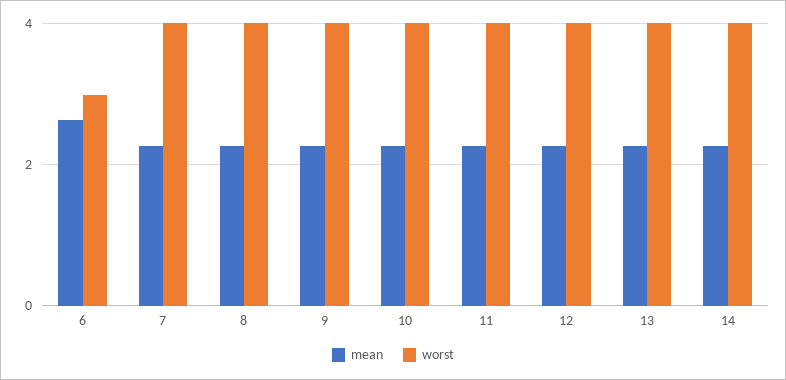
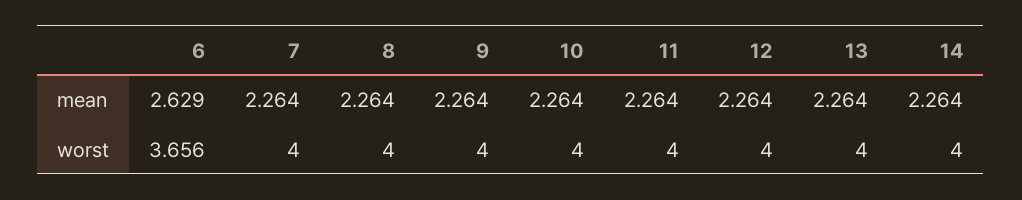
  {
    "mean": {
      "6": 2.629,
      "7": 2.264,
      "8": 2.264,
      "9": 2.264,
      "10": 2.264,
      "11": 2.264,
      "12": 2.264,
      "13": 2.264,
      "14": 2.264
    },
    "worst": {
-     "6": 3,
+     "6": 3.656,
      "7": 4,
      "8": 4,
      "9": 4,
      "10": 4,
      "11": 4,
      "12": 4,
      "13": 4,
      "14": 4
    }
  }

